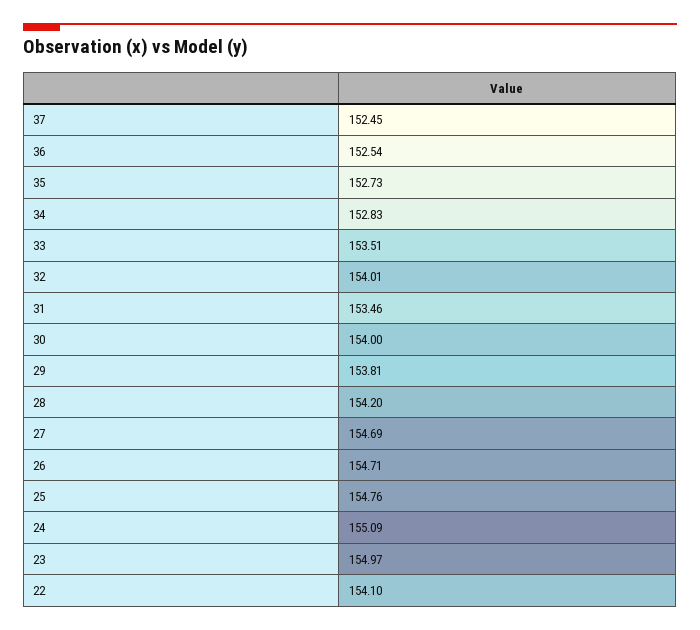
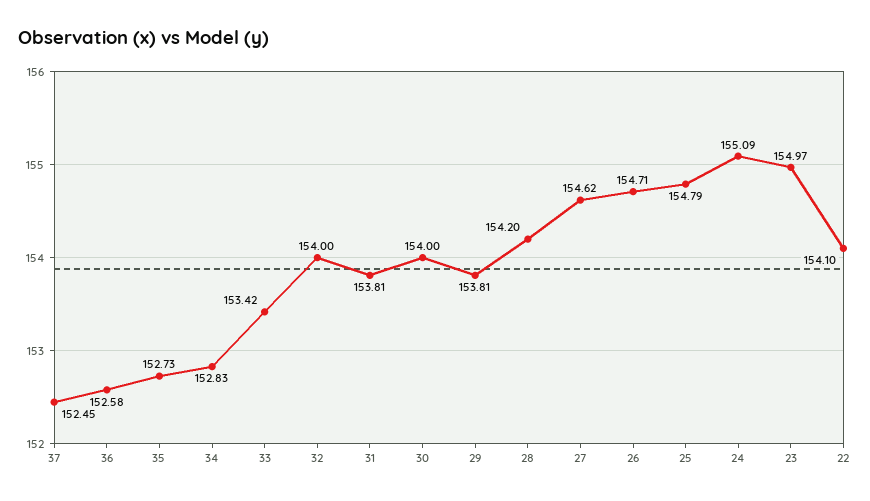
  {
    "37": 152.45,
-   "36": 152.54,
+   "36": 152.58,
    "35": 152.73,
    "34": 152.83,
-   "33": 153.51,
+   "33": 153.42,
-   "32": 154.01,
+   "32": 154,
-   "31": 153.46,
+   "31": 153.81,
    "30": 154,
    "29": 153.81,
    "28": 154.2,
-   "27": 154.69,
+   "27": 154.62,
    "26": 154.71,
-   "25": 154.76,
+   "25": 154.79,
    "24": 155.09,
    "23": 154.97,
    "22": 154.1
  }

